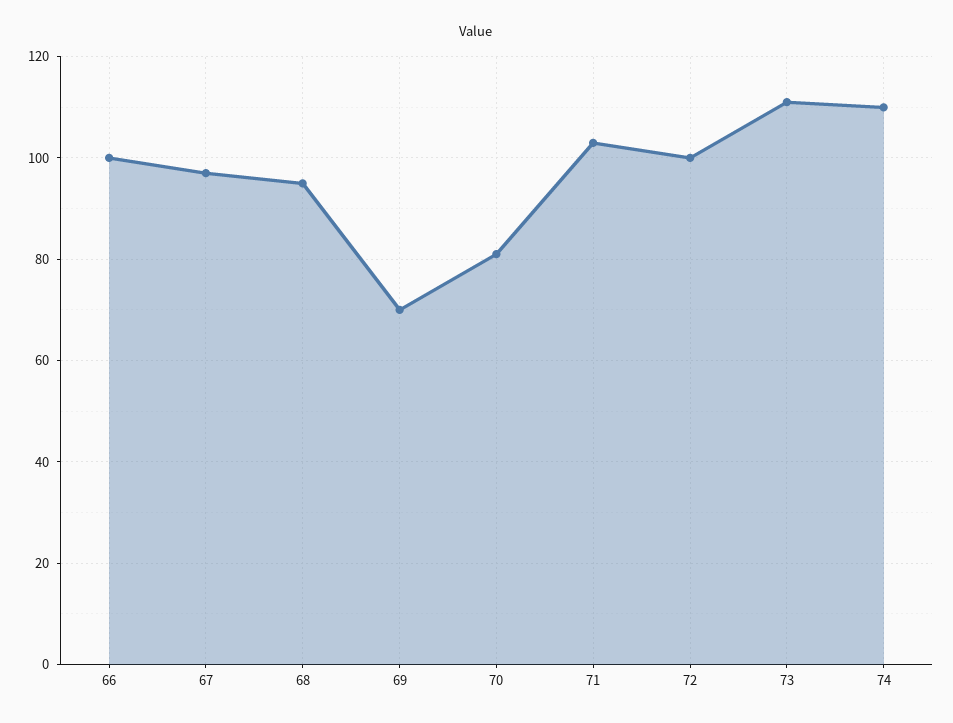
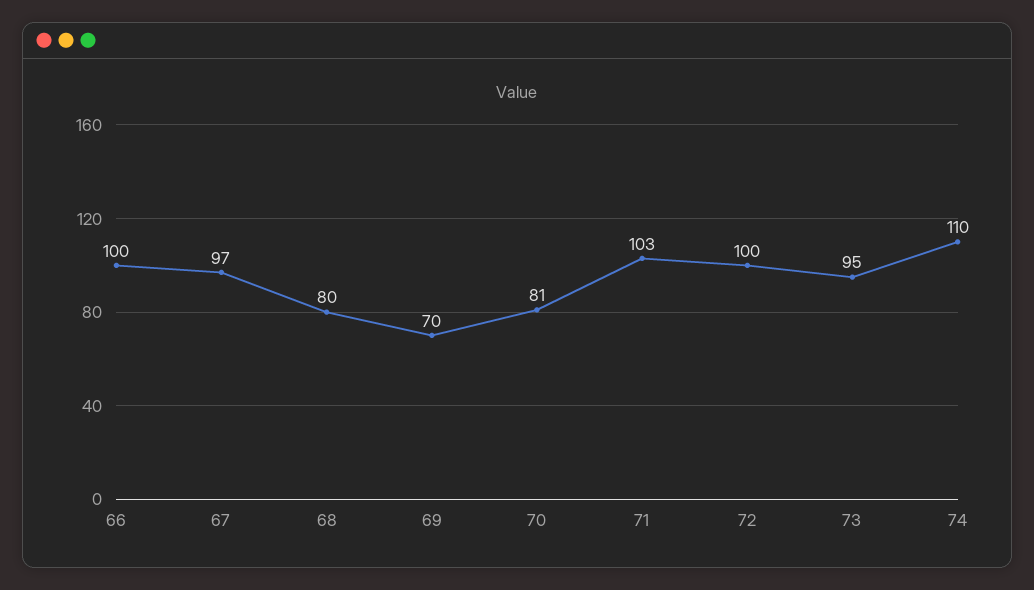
  {
    "66": 100,
    "67": 97,
-   "68": 95,
+   "68": 80,
    "69": 70,
    "70": 81,
    "71": 103,
    "72": 100,
-   "73": 110,
+   "73": 95,
    "74": 110
  }

